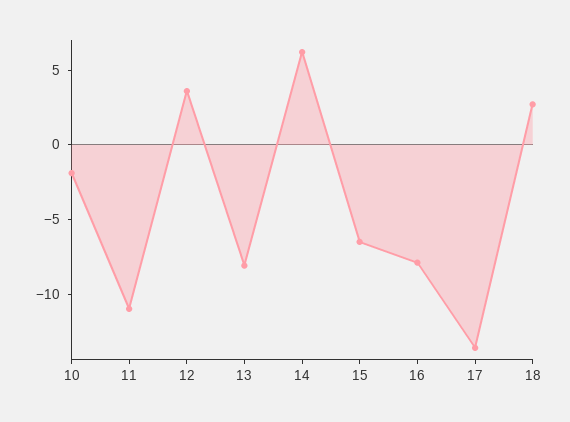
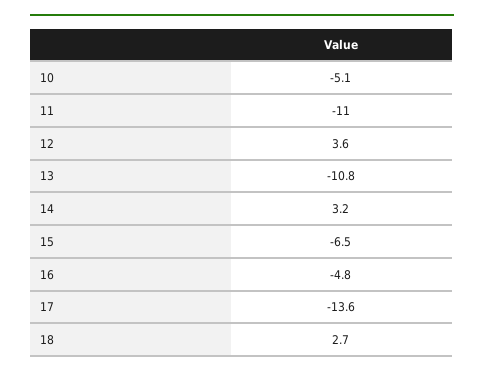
  {
-   "10": -2,
+   "10": -5.1,
    "11": -11,
    "12": 3.6,
-   "13": -8,
+   "13": -10.8,
-   "14": 6,
+   "14": 3.2,
    "15": -6.5,
-   "16": -8,
+   "16": -4.8,
    "17": -13.6,
    "18": 2.7
  }

